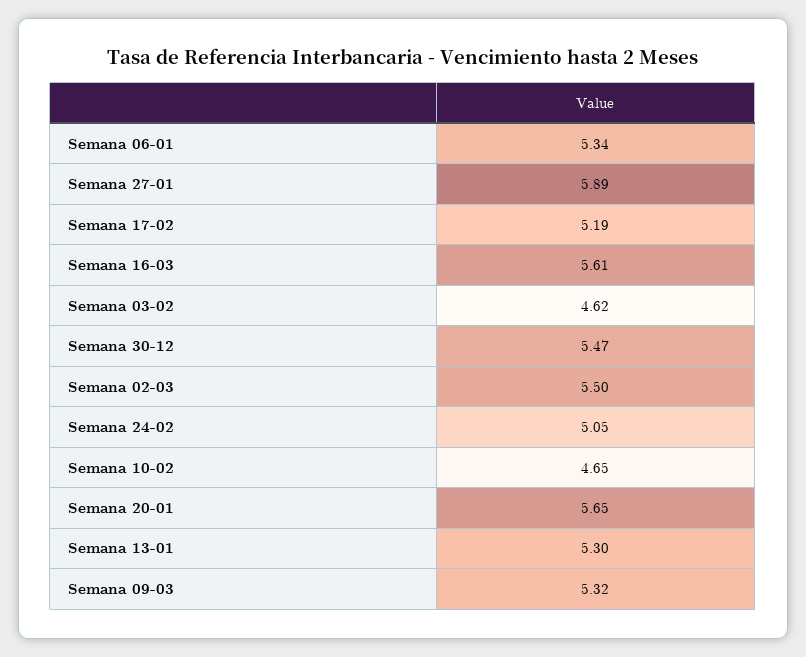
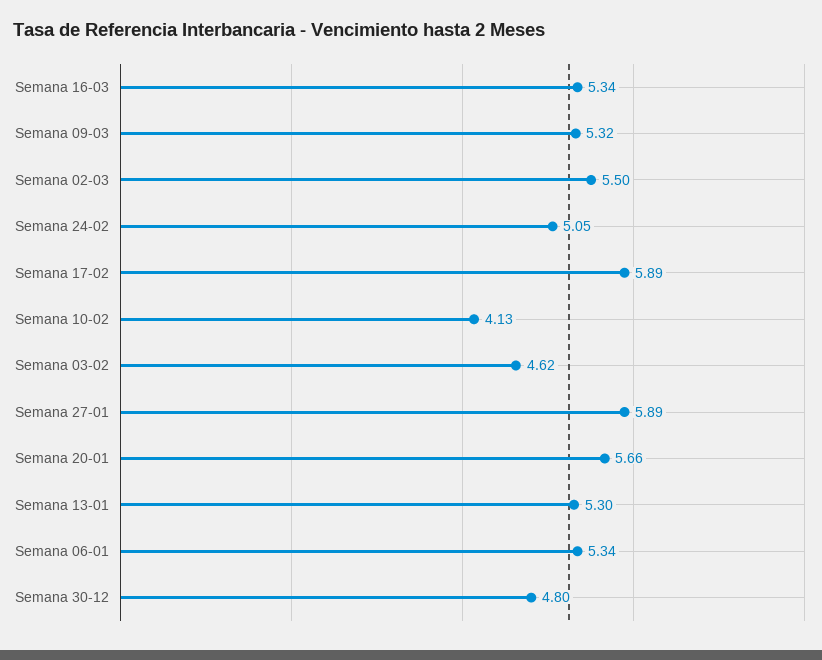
  {
    "Semana 06-01": 5.34,
    "Semana 27-01": 5.89,
-   "Semana 17-02": 5.19,
+   "Semana 17-02": 5.89,
-   "Semana 16-03": 5.61,
+   "Semana 16-03": 5.34,
    "Semana 03-02": 4.62,
-   "Semana 30-12": 5.47,
+   "Semana 30-12": 4.8,
    "Semana 02-03": 5.5,
    "Semana 24-02": 5.05,
-   "Semana 10-02": 4.65,
+   "Semana 10-02": 4.13,
-   "Semana 20-01": 5.65,
+   "Semana 20-01": 5.66,
    "Semana 13-01": 5.3,
    "Semana 09-03": 5.32
  }

